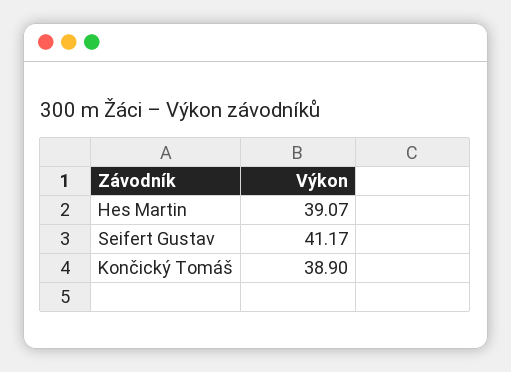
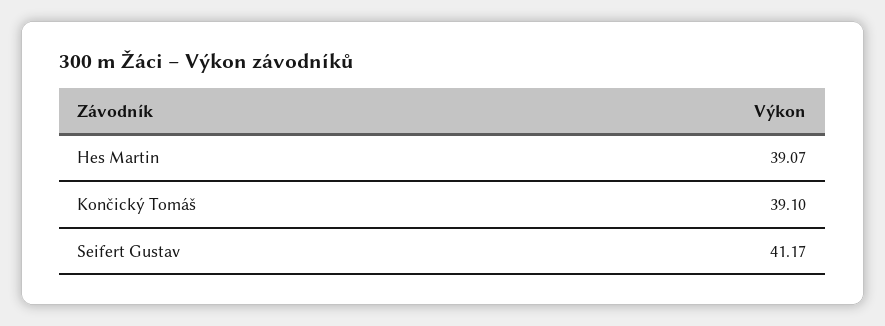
  {
    "Hes Martin": 39.07,
    "Seifert Gustav": 41.17,
-   "Končický Tomáš": 38.9
+   "Končický Tomáš": 39.1
  }

